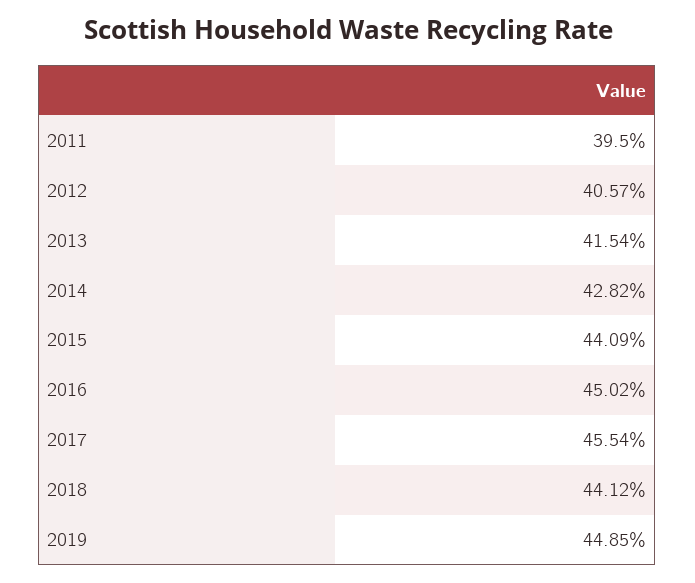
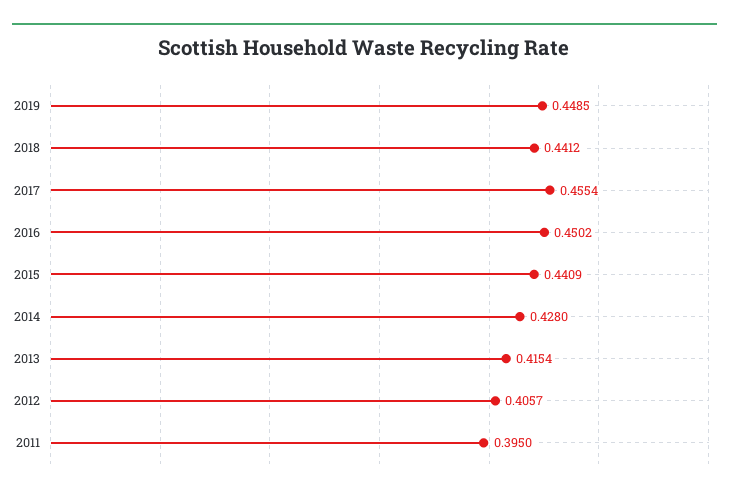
  {
    "2011": 0.395,
    "2012": 0.4057,
    "2013": 0.4154,
-   "2014": 0.4282,
+   "2014": 0.428,
    "2015": 0.4409,
    "2016": 0.4502,
    "2017": 0.4554,
    "2018": 0.4412,
    "2019": 0.4485
  }

